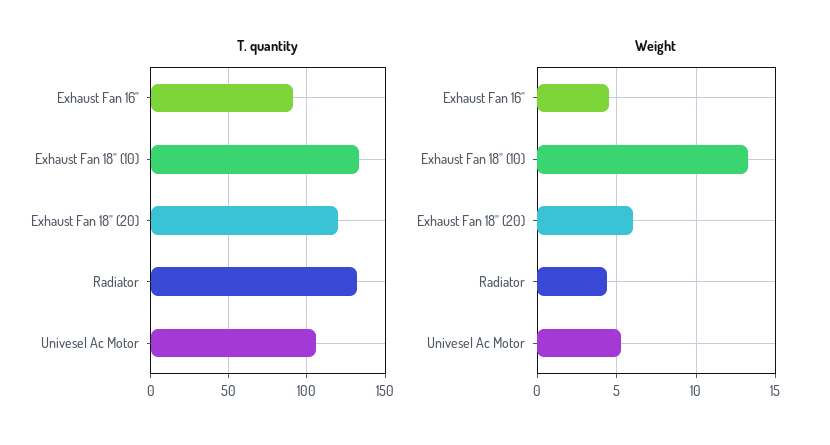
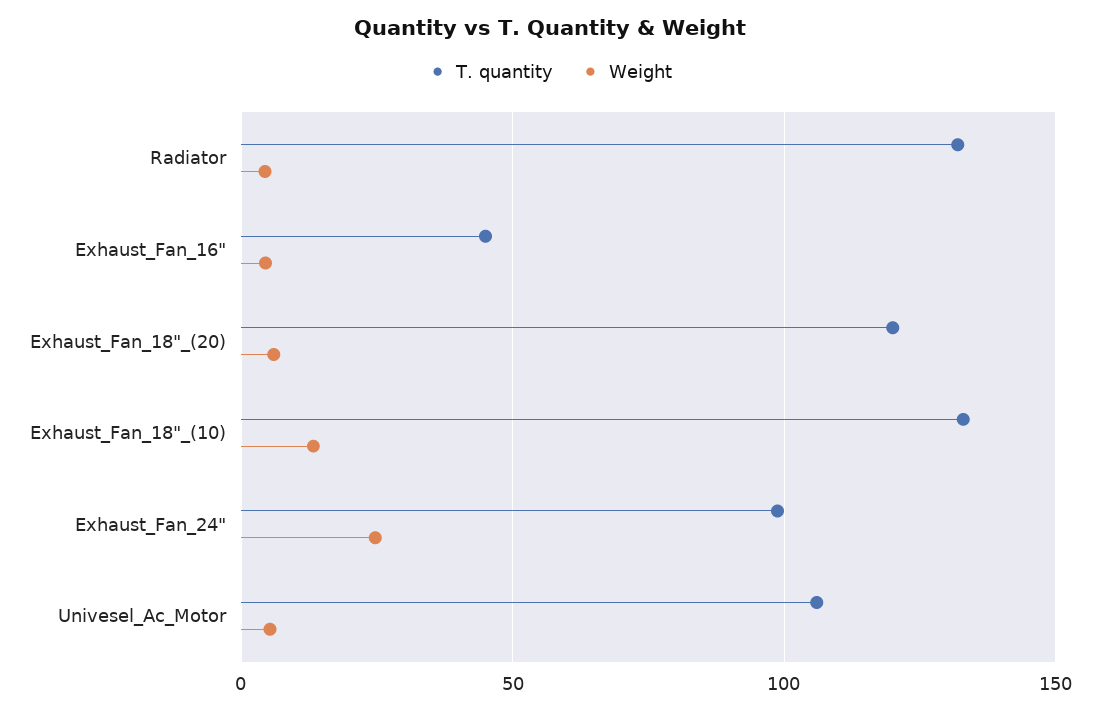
  {
    "T. quantity": {
-     "Exhaust Fan 16\"": 90,
+     "Exhaust Fan 16\"": 45,
      "Exhaust Fan 18\" (10)": 135,
      "Exhaust Fan 18\" (20)": 120,
      "Radiator": 130,
-     "Univesel Ac Motor": 105
+     "Univesel Ac Motor": 105,
+     "Exhaust_Fan_24\"": 100
    },
    "Weight": {
      "Exhaust Fan 16\"": 4.5,
      "Exhaust Fan 18\" (10)": 13.5,
      "Exhaust Fan 18\" (20)": 6,
      "Radiator": 4.5,
-     "Univesel Ac Motor": 5.5
+     "Univesel Ac Motor": 5.5,
+     "Exhaust_Fan_24\"": 25
    }
  }

